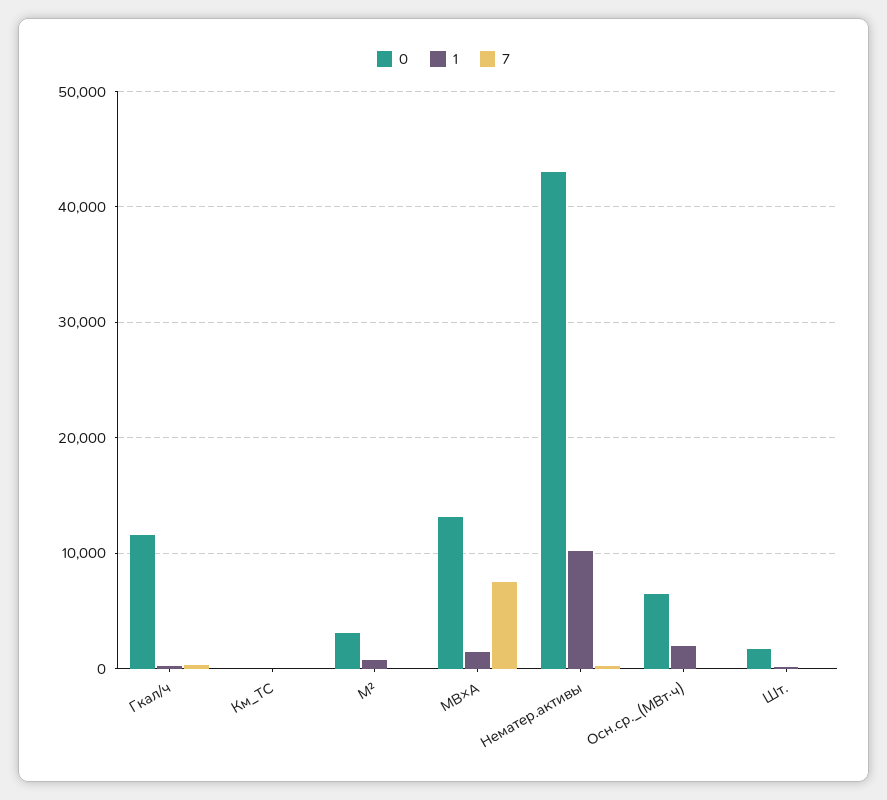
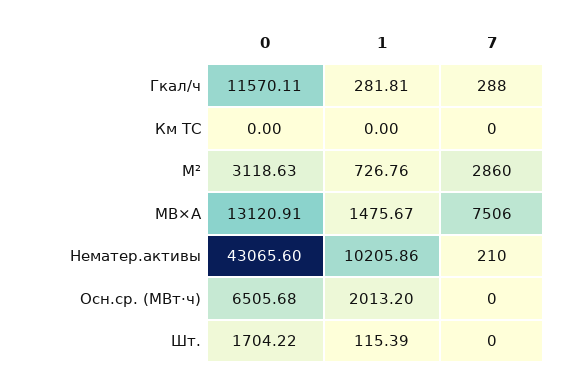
  {
    "0": {
      "Гкал/ч": 11570.11,
      "Км_ТС": 0,
      "М²": 3118.63,
      "МВ×А": 13120.91,
      "Нематер.активы": 43065.6,
      "Осн.ср._(МВт·ч)": 6505.68,
      "Шт.": 1704.22
    },
    "1": {
      "Гкал/ч": 281.81,
      "Км_ТС": 0,
      "М²": 726.76,
      "МВ×А": 1475.67,
      "Нематер.активы": 10205.86,
      "Осн.ср._(МВт·ч)": 2013.2,
      "Шт.": 115.39
    },
    "7": {
      "Гкал/ч": 288,
      "Км_ТС": 0,
-     "М²": 0,
+     "М²": 2860,
      "МВ×А": 7506,
      "Нематер.активы": 210,
      "Осн.ср._(МВт·ч)": 0,
      "Шт.": 0
    }
  }

